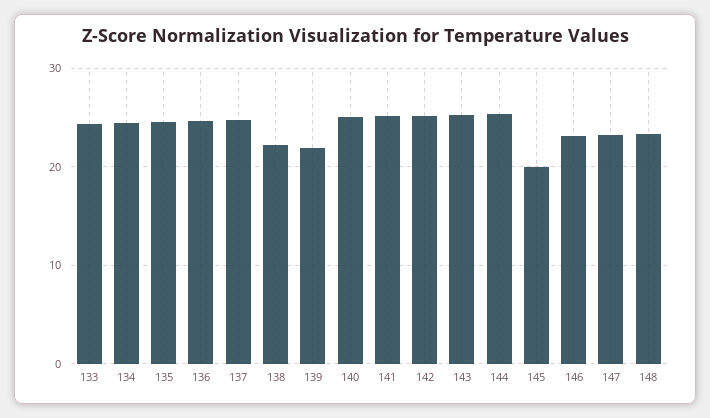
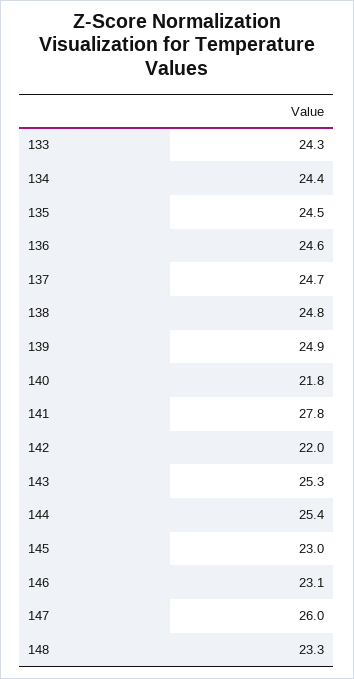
  {
    "133": 24.3,
    "134": 24.4,
    "135": 24.5,
    "136": 24.6,
    "137": 24.7,
-   "138": 22,
+   "138": 24.8,
-   "139": 22,
+   "139": 24.9,
-   "140": 25,
+   "140": 21.8,
-   "141": 25,
+   "141": 27.8,
-   "142": 25,
+   "142": 22,
    "143": 25.3,
    "144": 25.4,
-   "145": 20,
+   "145": 23,
    "146": 23.1,
-   "147": 23,
+   "147": 26,
    "148": 23.3
  }

